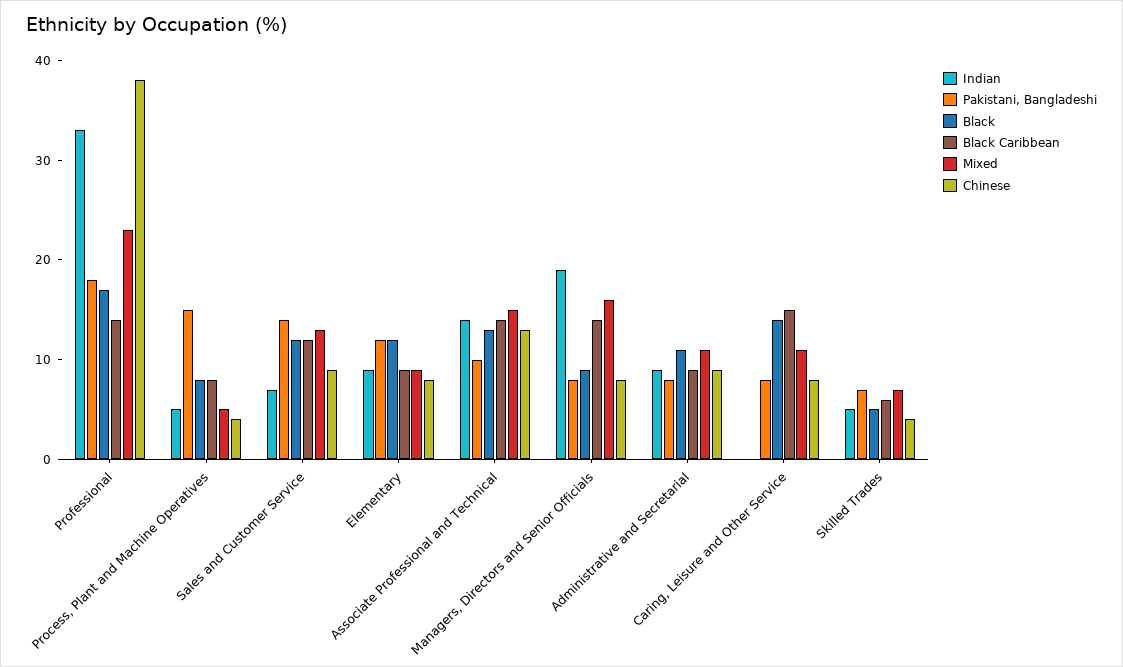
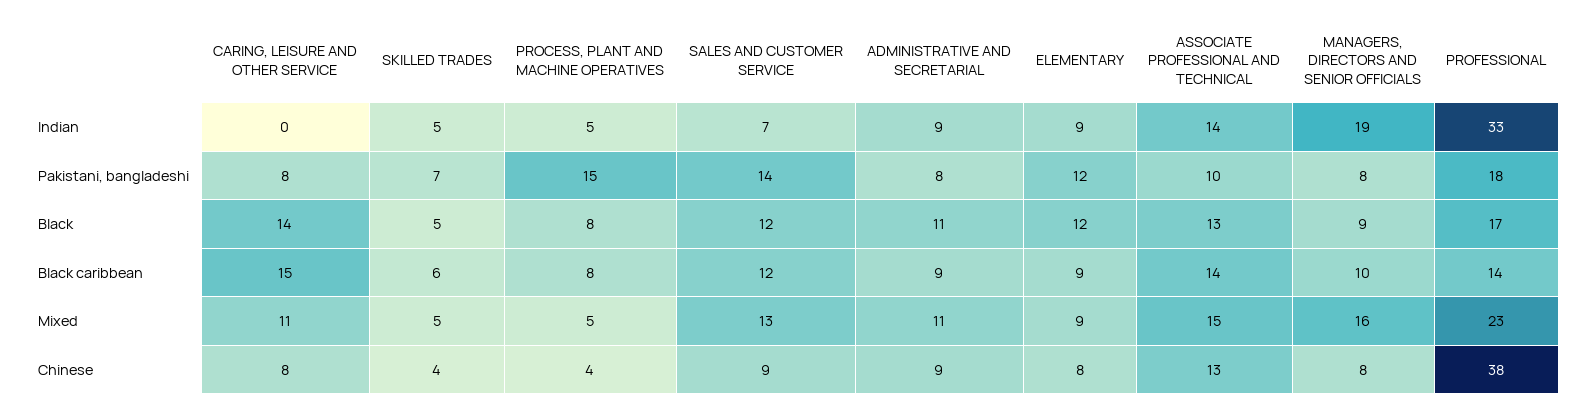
  {
    "Indian": {
      "Professional": 33,
      "Process, Plant and Machine Operatives": 5,
      "Sales and Customer Service": 7,
      "Elementary": 9,
      "Associate Professional and Technical": 14,
      "Managers, Directors and Senior Officials": 19,
      "Administrative and Secretarial": 9,
      "Caring, Leisure and Other Service": 0,
      "Skilled Trades": 5
    },
    "Pakistani, Bangladeshi": {
      "Professional": 18,
      "Process, Plant and Machine Operatives": 15,
      "Sales and Customer Service": 14,
      "Elementary": 12,
      "Associate Professional and Technical": 10,
      "Managers, Directors and Senior Officials": 8,
      "Administrative and Secretarial": 8,
      "Caring, Leisure and Other Service": 8,
      "Skilled Trades": 7
    },
    "Black": {
      "Professional": 17,
      "Process, Plant and Machine Operatives": 8,
      "Sales and Customer Service": 12,
      "Elementary": 12,
      "Associate Professional and Technical": 13,
      "Managers, Directors and Senior Officials": 9,
      "Administrative and Secretarial": 11,
      "Caring, Leisure and Other Service": 14,
      "Skilled Trades": 5
    },
    "Black Caribbean": {
      "Professional": 14,
      "Process, Plant and Machine Operatives": 8,
      "Sales and Customer Service": 12,
      "Elementary": 9,
      "Associate Professional and Technical": 14,
-     "Managers, Directors and Senior Officials": 14,
+     "Managers, Directors and Senior Officials": 10,
      "Administrative and Secretarial": 9,
      "Caring, Leisure and Other Service": 15,
      "Skilled Trades": 6
    },
    "Mixed": {
      "Professional": 23,
      "Process, Plant and Machine Operatives": 5,
      "Sales and Customer Service": 13,
      "Elementary": 9,
      "Associate Professional and Technical": 15,
      "Managers, Directors and Senior Officials": 16,
      "Administrative and Secretarial": 11,
      "Caring, Leisure and Other Service": 11,
-     "Skilled Trades": 7
+     "Skilled Trades": 5
    },
    "Chinese": {
      "Professional": 38,
      "Process, Plant and Machine Operatives": 4,
      "Sales and Customer Service": 9,
      "Elementary": 8,
      "Associate Professional and Technical": 13,
      "Managers, Directors and Senior Officials": 8,
      "Administrative and Secretarial": 9,
      "Caring, Leisure and Other Service": 8,
      "Skilled Trades": 4
    }
  }

